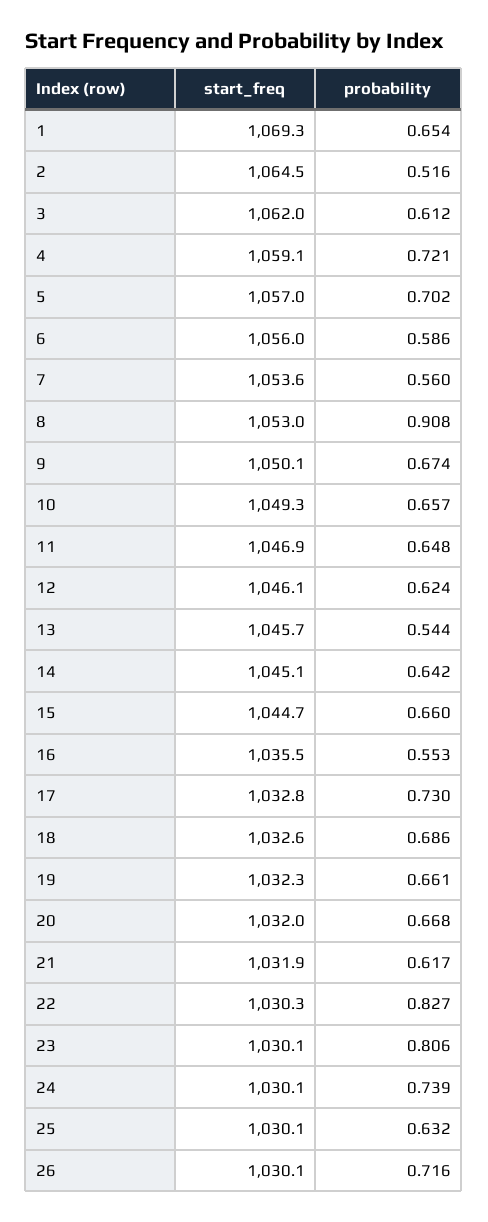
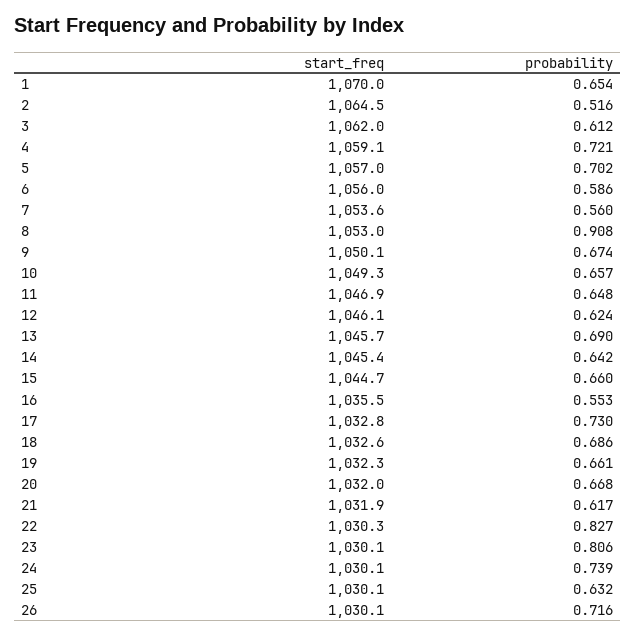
  {
    "start_freq": {
-     "1": 1069.3,
+     "1": 1070,
      "2": 1064.5,
      "3": 1062,
      "4": 1059.1,
      "5": 1057,
      "6": 1056,
      "7": 1053.6,
      "8": 1053,
      "9": 1050.1,
      "10": 1049.3,
      "11": 1046.9,
      "12": 1046.1,
      "13": 1045.7,
-     "14": 1045.1,
+     "14": 1045.4,
      "15": 1044.7,
      "16": 1035.5,
      "17": 1032.8,
      "18": 1032.6,
      "19": 1032.3,
      "20": 1032,
      "21": 1031.9,
      "22": 1030.3,
      "23": 1030.1,
      "24": 1030.1,
      "25": 1030.1,
      "26": 1030.1
    },
    "probability": {
      "1": 0.654,
      "2": 0.516,
      "3": 0.612,
      "4": 0.721,
      "5": 0.702,
      "6": 0.586,
      "7": 0.56,
      "8": 0.908,
      "9": 0.674,
      "10": 0.657,
      "11": 0.648,
      "12": 0.624,
-     "13": 0.544,
+     "13": 0.69,
      "14": 0.642,
      "15": 0.66,
      "16": 0.553,
      "17": 0.73,
      "18": 0.686,
      "19": 0.661,
      "20": 0.668,
      "21": 0.617,
      "22": 0.827,
      "23": 0.806,
      "24": 0.739,
      "25": 0.632,
      "26": 0.716
    }
  }

